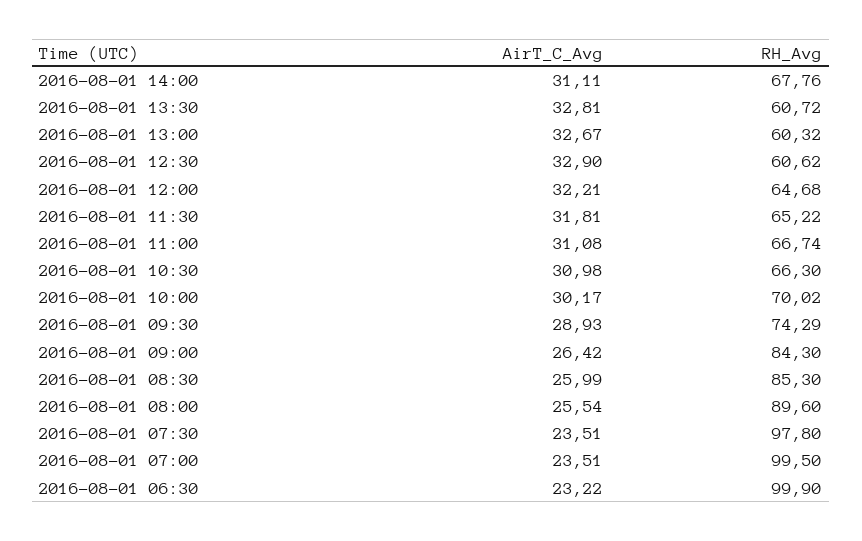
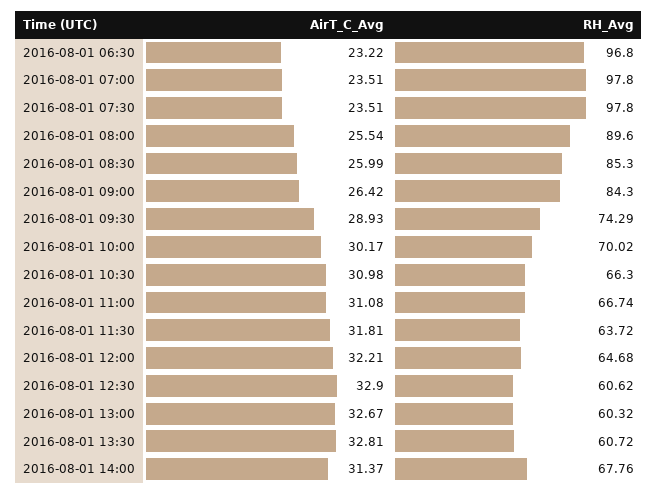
  {
    "AirT_C_Avg": {
-     "2016-08-01 14:00": 31.11,
+     "2016-08-01 14:00": 31.37,
      "2016-08-01 13:30": 32.81,
      "2016-08-01 13:00": 32.67,
      "2016-08-01 12:30": 32.9,
      "2016-08-01 12:00": 32.21,
      "2016-08-01 11:30": 31.81,
      "2016-08-01 11:00": 31.08,
      "2016-08-01 10:30": 30.98,
      "2016-08-01 10:00": 30.17,
      "2016-08-01 09:30": 28.93,
      "2016-08-01 09:00": 26.42,
      "2016-08-01 08:30": 25.99,
      "2016-08-01 08:00": 25.54,
      "2016-08-01 07:30": 23.51,
      "2016-08-01 07:00": 23.51,
      "2016-08-01 06:30": 23.22
    },
    "RH_Avg": {
      "2016-08-01 14:00": 67.76,
      "2016-08-01 13:30": 60.72,
      "2016-08-01 13:00": 60.32,
      "2016-08-01 12:30": 60.62,
      "2016-08-01 12:00": 64.68,
-     "2016-08-01 11:30": 65.22,
+     "2016-08-01 11:30": 63.72,
      "2016-08-01 11:00": 66.74,
      "2016-08-01 10:30": 66.3,
      "2016-08-01 10:00": 70.02,
      "2016-08-01 09:30": 74.29,
      "2016-08-01 09:00": 84.3,
      "2016-08-01 08:30": 85.3,
      "2016-08-01 08:00": 89.6,
      "2016-08-01 07:30": 97.8,
-     "2016-08-01 07:00": 99.5,
+     "2016-08-01 07:00": 97.8,
-     "2016-08-01 06:30": 99.9
+     "2016-08-01 06:30": 96.8
    }
  }

